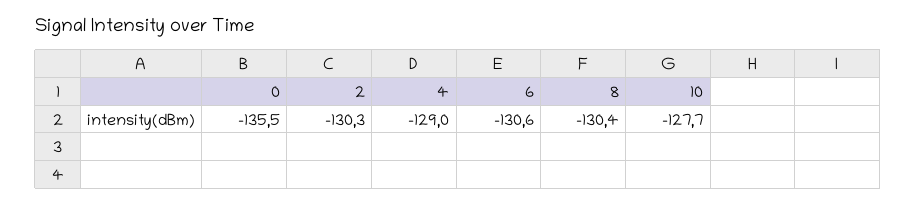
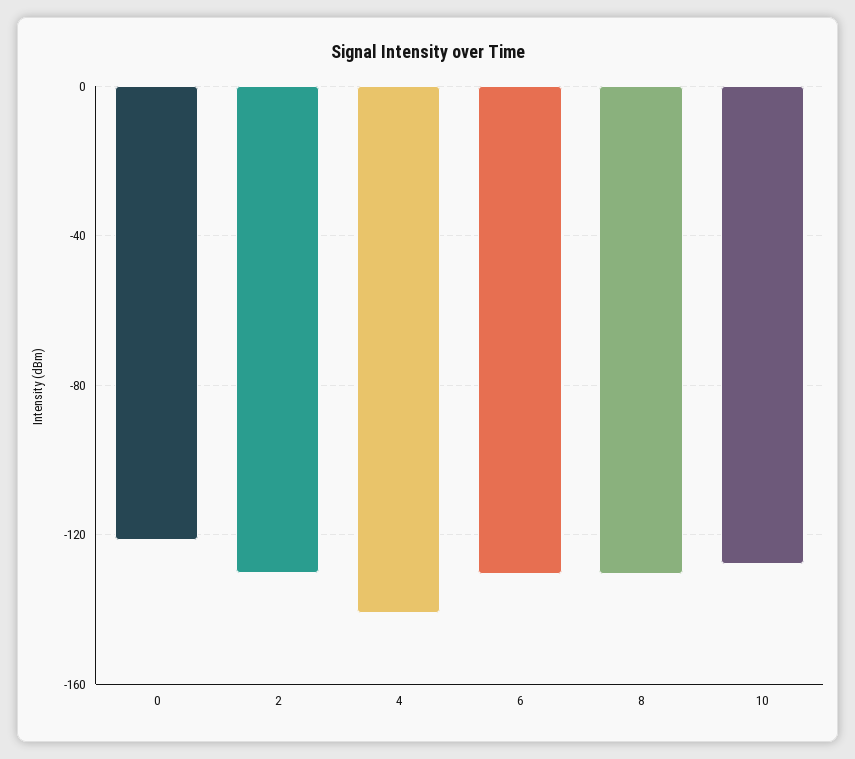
  {
-   "0": -135.5,
+   "0": -120,
    "2": -130.3,
-   "4": -129,
+   "4": -140,
    "6": -130.6,
    "8": -130.4,
    "10": -127.7
  }

